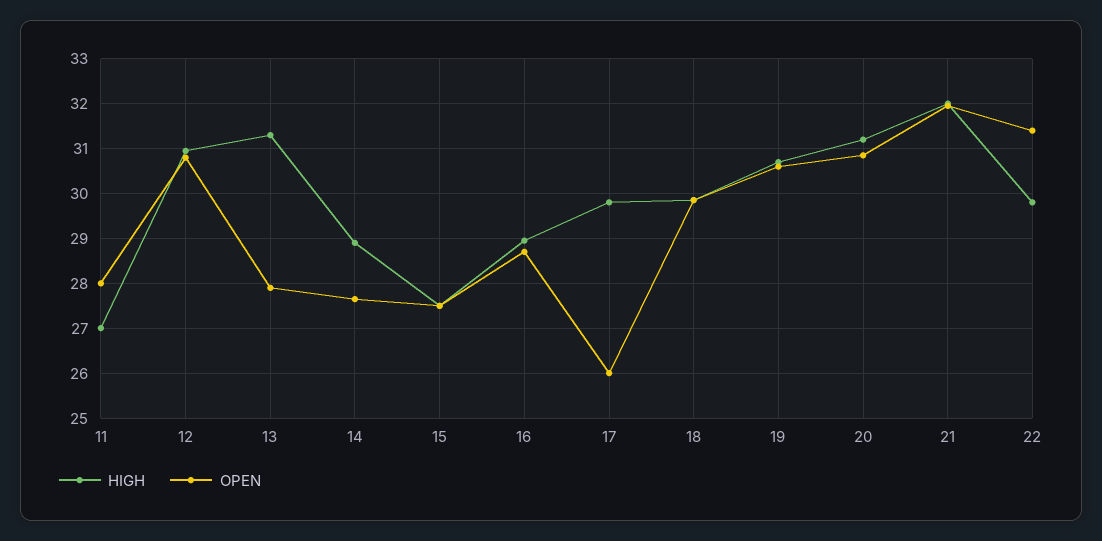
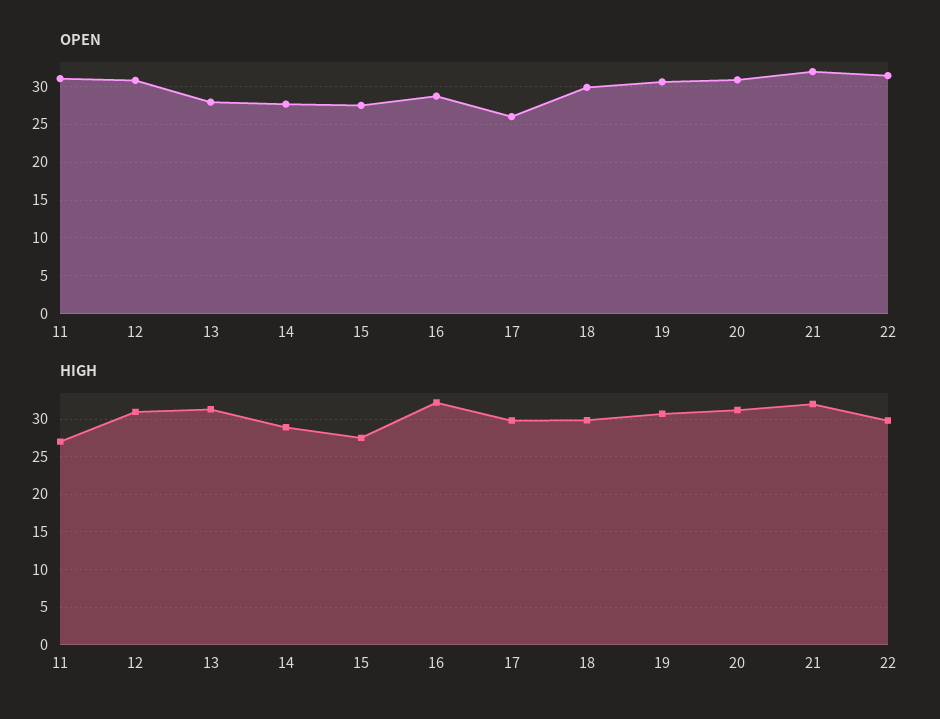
  {
    "HIGH": {
      "11": 27,
      "12": 31,
      "13": 31.4,
      "14": 29,
      "15": 27.6,
-     "16": 29,
+     "16": 32,
      "17": 29.8,
      "18": 29.8,
      "19": 30.8,
      "20": 31.2,
      "21": 32,
      "22": 29.8
    },
    "OPEN": {
-     "11": 28,
+     "11": 31,
      "12": 30.8,
      "13": 28,
      "14": 27.6,
      "15": 27.6,
      "16": 28.8,
      "17": 26,
      "18": 29.8,
      "19": 30.6,
      "20": 30.8,
      "21": 32,
      "22": 31.4
    }
  }

